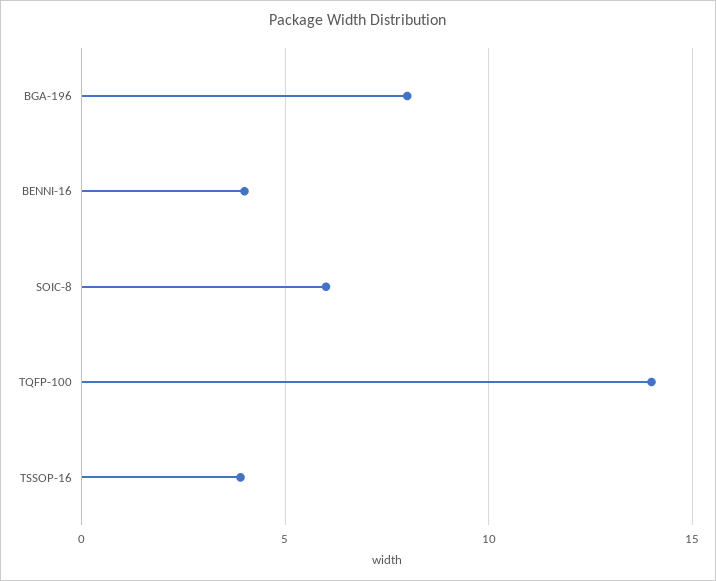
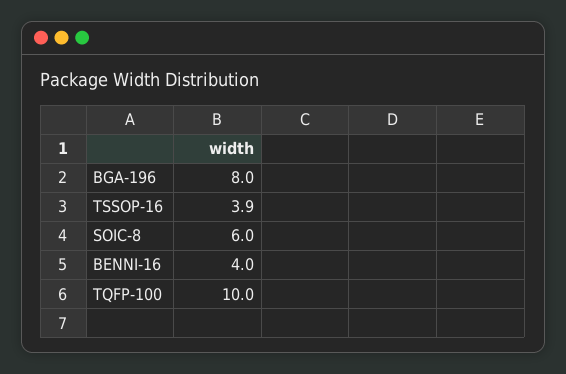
  {
    "BGA-196": 8,
    "BENNI-16": 4,
    "SOIC-8": 6,
-   "TQFP-100": 14,
+   "TQFP-100": 10,
    "TSSOP-16": 3.9
  }

